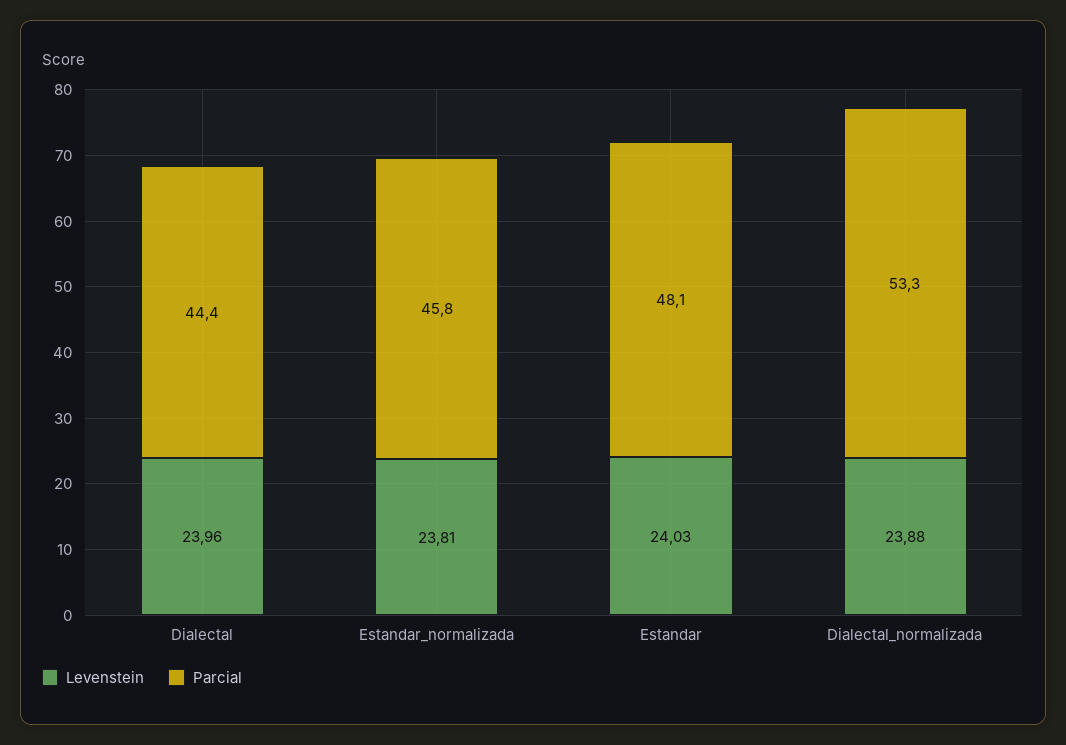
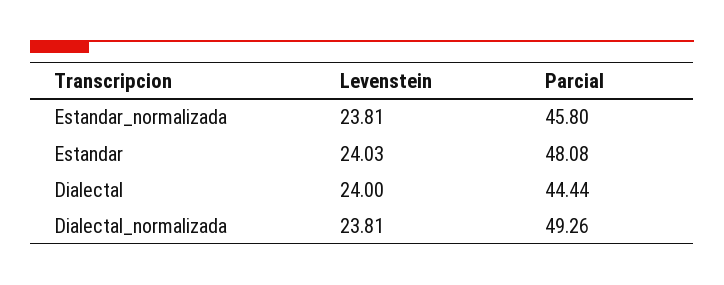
  {
    "Levenstein": {
-     "Dialectal": 23.96,
+     "Dialectal": 24,
      "Estandar_normalizada": 23.81,
      "Estandar": 24.03,
-     "Dialectal_normalizada": 23.88
+     "Dialectal_normalizada": 23.81
    },
    "Parcial": {
      "Dialectal": 44.44,
      "Estandar_normalizada": 45.8,
      "Estandar": 48.08,
-     "Dialectal_normalizada": 53.3
+     "Dialectal_normalizada": 49.26
    }
  }

